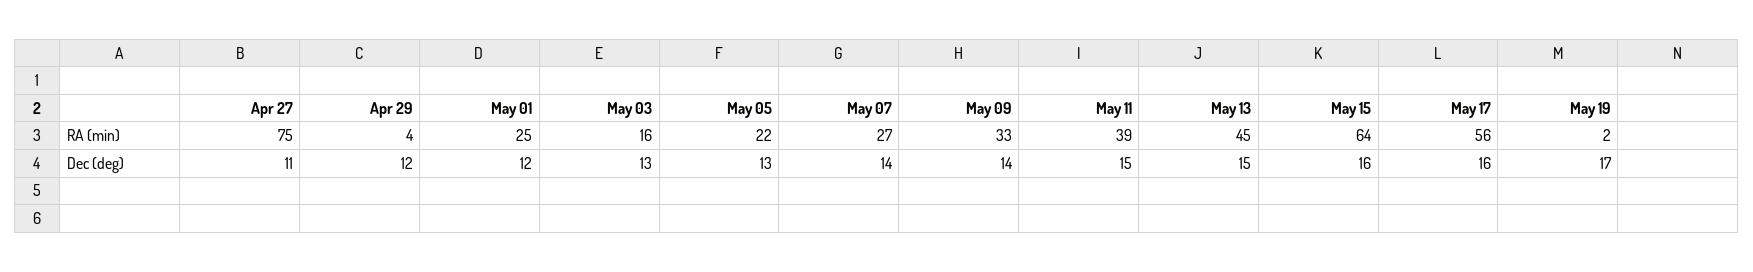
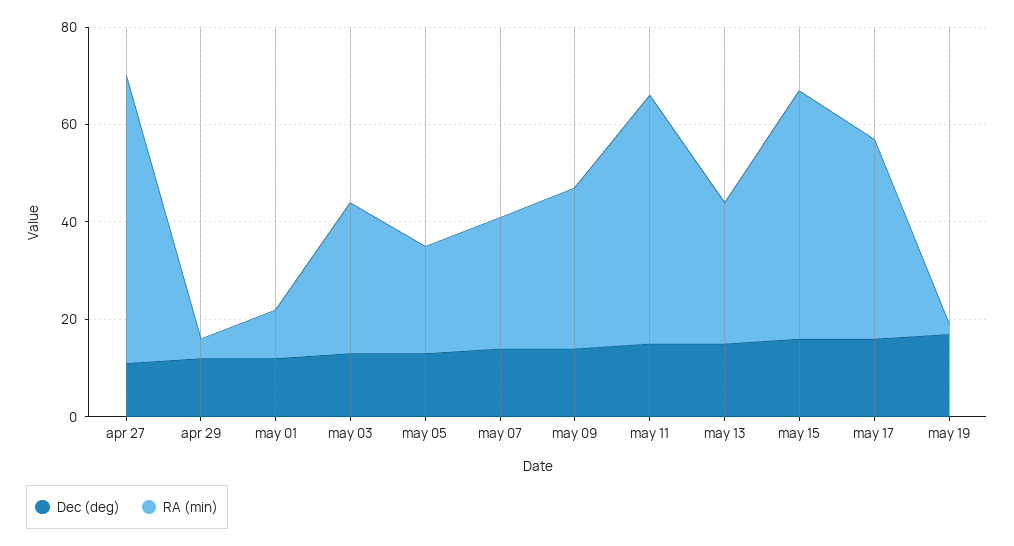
  {
    "RA (min)": {
-     "Apr 27": 75,
+     "Apr 27": 60,
      "Apr 29": 4,
-     "May 01": 25,
+     "May 01": 10,
-     "May 03": 16,
+     "May 03": 30,
      "May 05": 22,
      "May 07": 27,
      "May 09": 33,
-     "May 11": 39,
+     "May 11": 50,
-     "May 13": 45,
+     "May 13": 30,
-     "May 15": 64,
+     "May 15": 50,
-     "May 17": 56,
+     "May 17": 40,
      "May 19": 2
    },
    "Dec (deg)": {
      "Apr 27": 11,
      "Apr 29": 12,
      "May 01": 12,
      "May 03": 13,
      "May 05": 13,
      "May 07": 14,
      "May 09": 14,
      "May 11": 15,
      "May 13": 15,
      "May 15": 16,
      "May 17": 16,
      "May 19": 17
    }
  }

